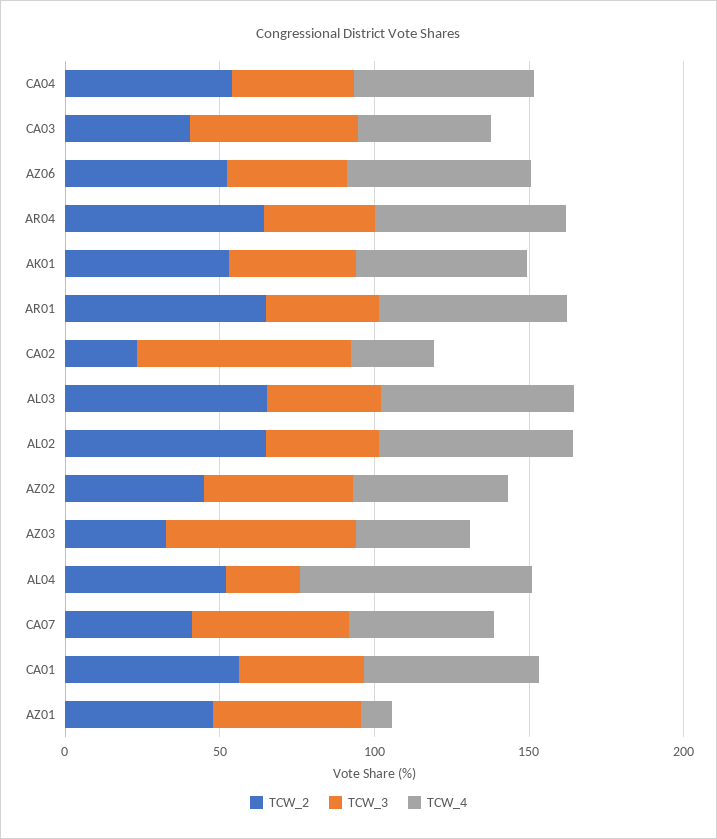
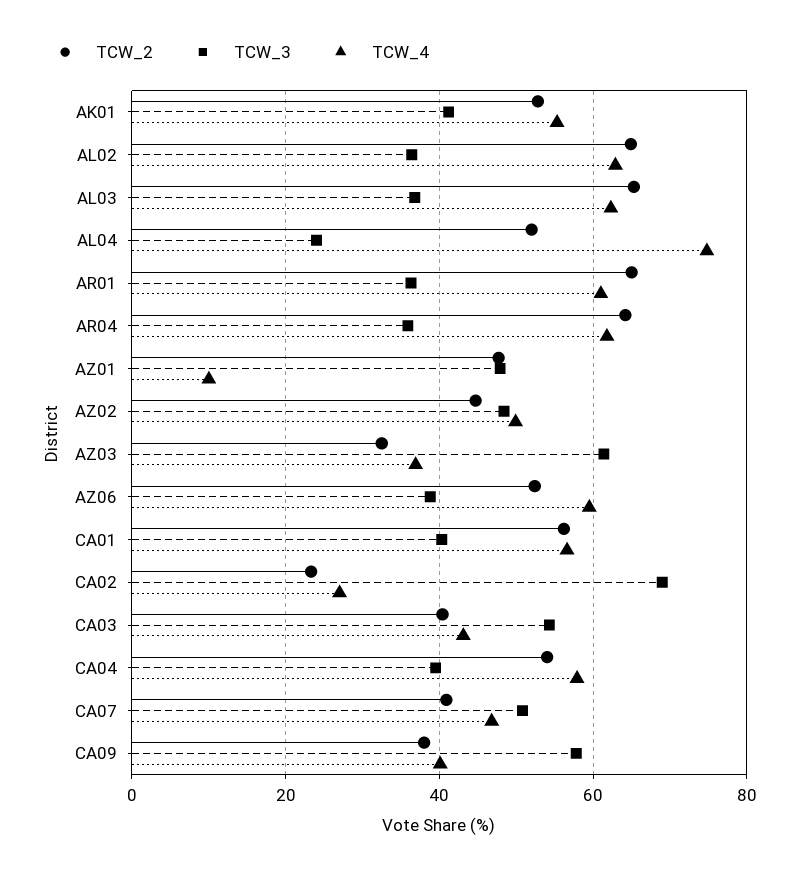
  {
    "TCW_2": {
      "CA04": 54,
      "CA03": 40,
      "AZ06": 52,
      "AR04": 64,
      "AK01": 52,
      "AR01": 66,
      "CA02": 24,
      "AL03": 66,
      "AL02": 64,
      "AZ02": 44,
      "AZ03": 32,
      "AL04": 52,
      "CA07": 40,
      "CA01": 56,
-     "AZ01": 48
+     "AZ01": 48,
+     "CA09": 38
    },
    "TCW_3": {
      "CA04": 40,
      "CA03": 54,
      "AZ06": 38,
      "AR04": 36,
      "AK01": 42,
      "AR01": 36,
      "CA02": 70,
      "AL03": 36,
      "AL02": 36,
      "AZ02": 48,
      "AZ03": 62,
      "AL04": 24,
      "CA07": 50,
      "CA01": 40,
-     "AZ01": 48
+     "AZ01": 48,
+     "CA09": 58
    },
    "TCW_4": {
      "CA04": 58,
      "CA03": 44,
      "AZ06": 60,
      "AR04": 62,
      "AK01": 56,
      "AR01": 62,
      "CA02": 28,
      "AL03": 62,
      "AL02": 62,
      "AZ02": 50,
      "AZ03": 36,
      "AL04": 74,
      "CA07": 46,
      "CA01": 56,
-     "AZ01": 10
+     "AZ01": 10,
+     "CA09": 40
    }
  }

